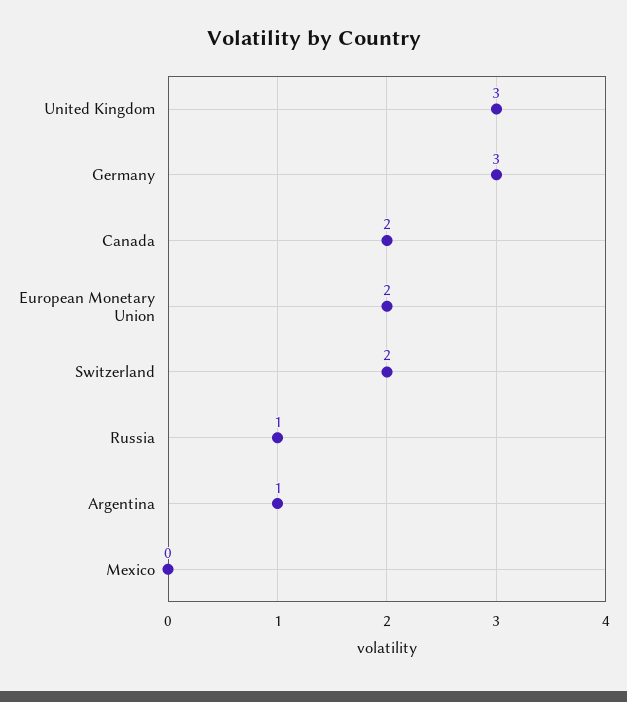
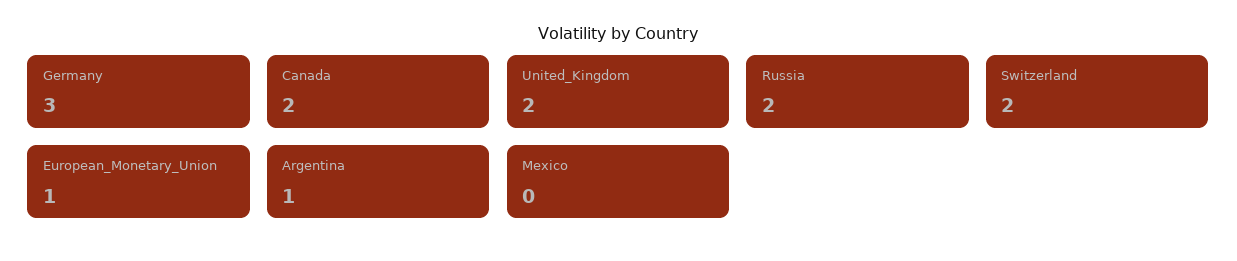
  {
-   "United Kingdom": 3,
+   "United Kingdom": 2,
    "Germany": 3,
    "Canada": 2,
-   "European Monetary Union": 2,
+   "European Monetary Union": 1,
    "Switzerland": 2,
-   "Russia": 1,
+   "Russia": 2,
    "Argentina": 1,
    "Mexico": 0
  }

